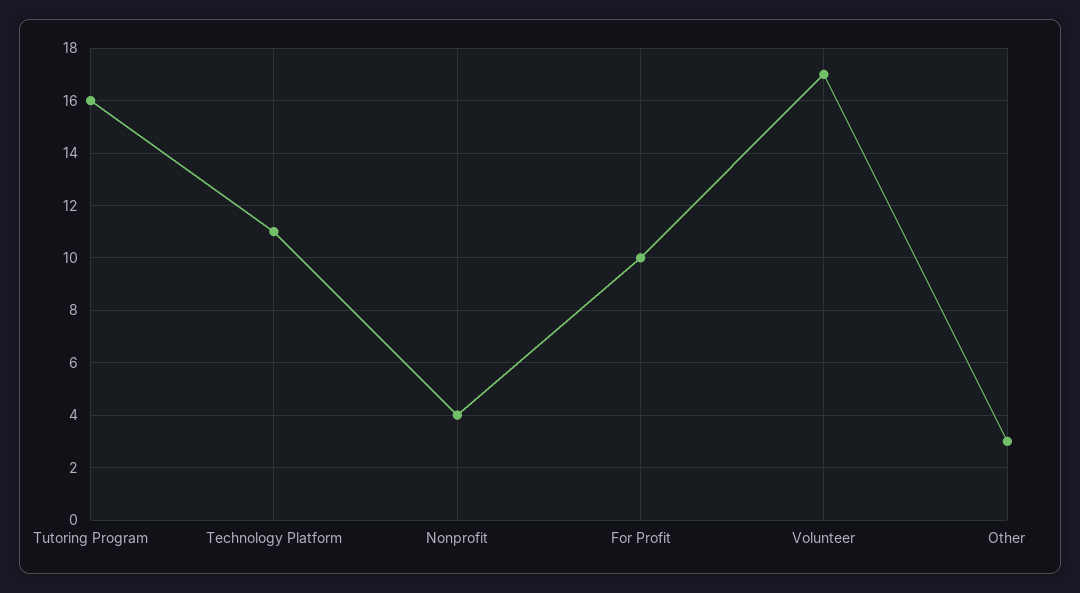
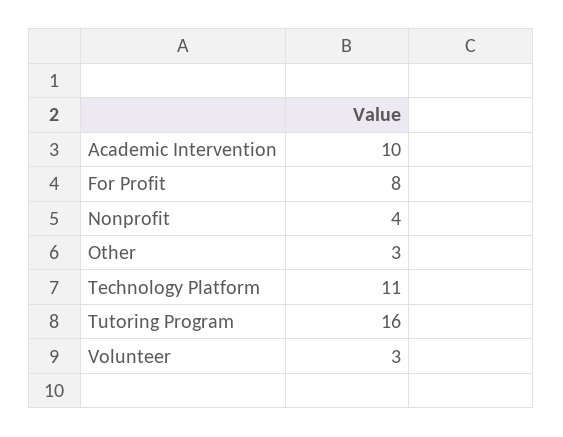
  {
    "Tutoring Program": 16,
    "Technology Platform": 11,
    "Nonprofit": 4,
-   "For Profit": 10,
+   "For Profit": 8,
-   "Volunteer": 17,
+   "Volunteer": 3,
-   "Other": 3
+   "Other": 3,
+   "Academic Intervention": 10
  }

